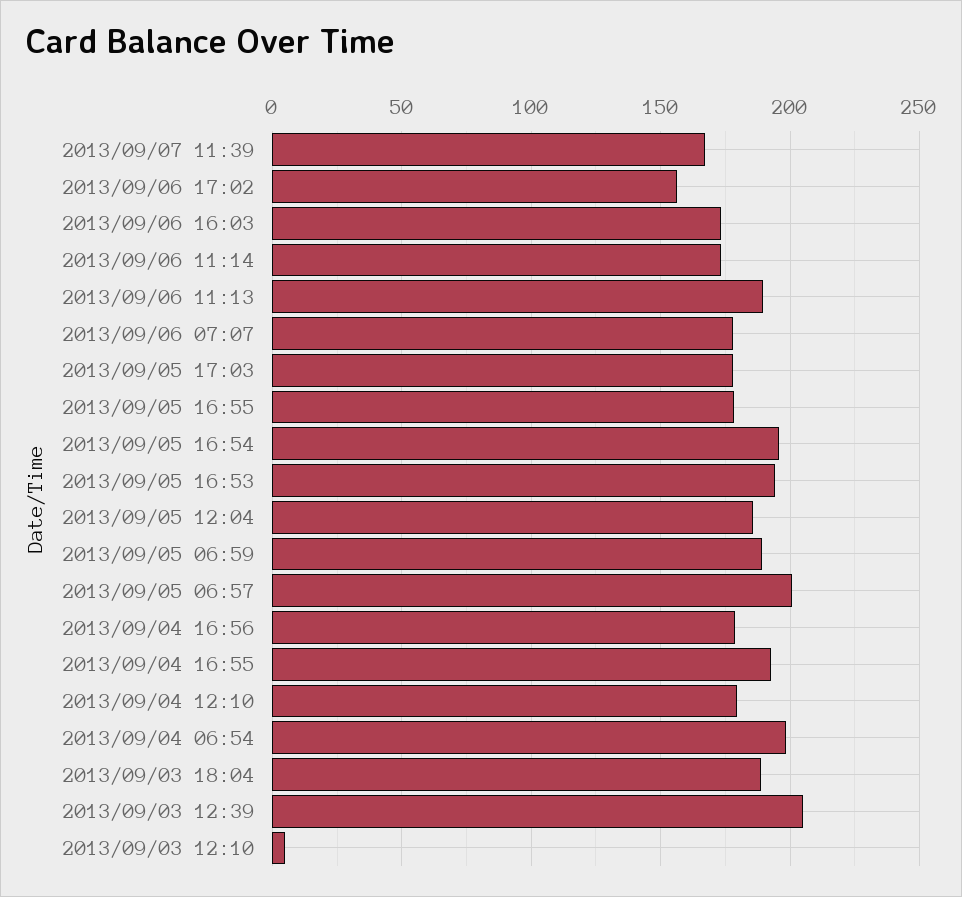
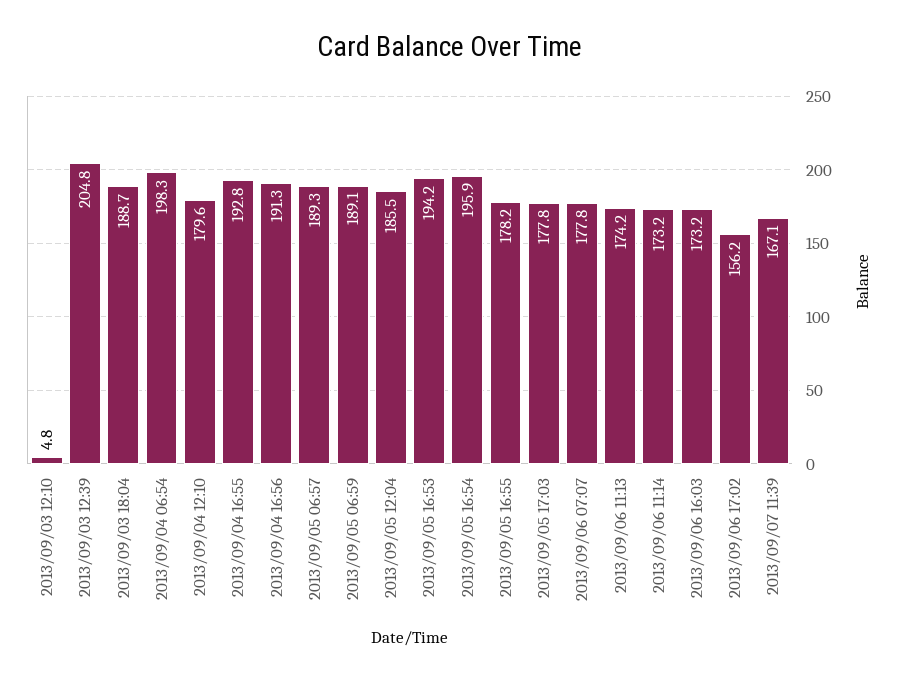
  {
    "2013/09/07 11:39": 167.1,
    "2013/09/06 17:02": 156.2,
    "2013/09/06 16:03": 173.2,
    "2013/09/06 11:14": 173.2,
-   "2013/09/06 11:13": 190,
+   "2013/09/06 11:13": 174.2,
    "2013/09/06 07:07": 177.8,
    "2013/09/05 17:03": 177.8,
    "2013/09/05 16:55": 178.2,
    "2013/09/05 16:54": 195.9,
    "2013/09/05 16:53": 194.2,
    "2013/09/05 12:04": 185.5,
    "2013/09/05 06:59": 189.1,
-   "2013/09/05 06:57": 200,
+   "2013/09/05 06:57": 189.3,
-   "2013/09/04 16:56": 180,
+   "2013/09/04 16:56": 191.3,
    "2013/09/04 16:55": 192.8,
    "2013/09/04 12:10": 179.6,
    "2013/09/04 06:54": 198.3,
    "2013/09/03 18:04": 188.7,
    "2013/09/03 12:39": 204.8,
    "2013/09/03 12:10": 4.8
  }

